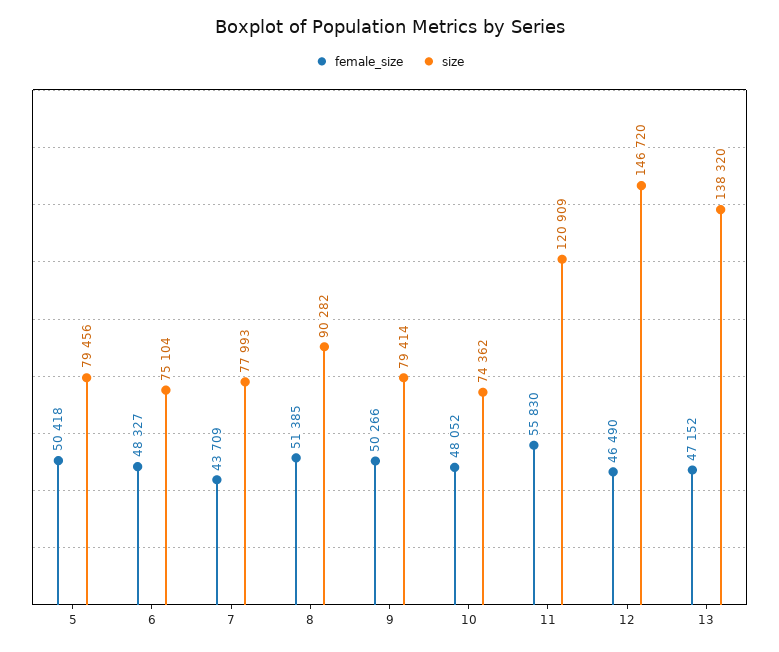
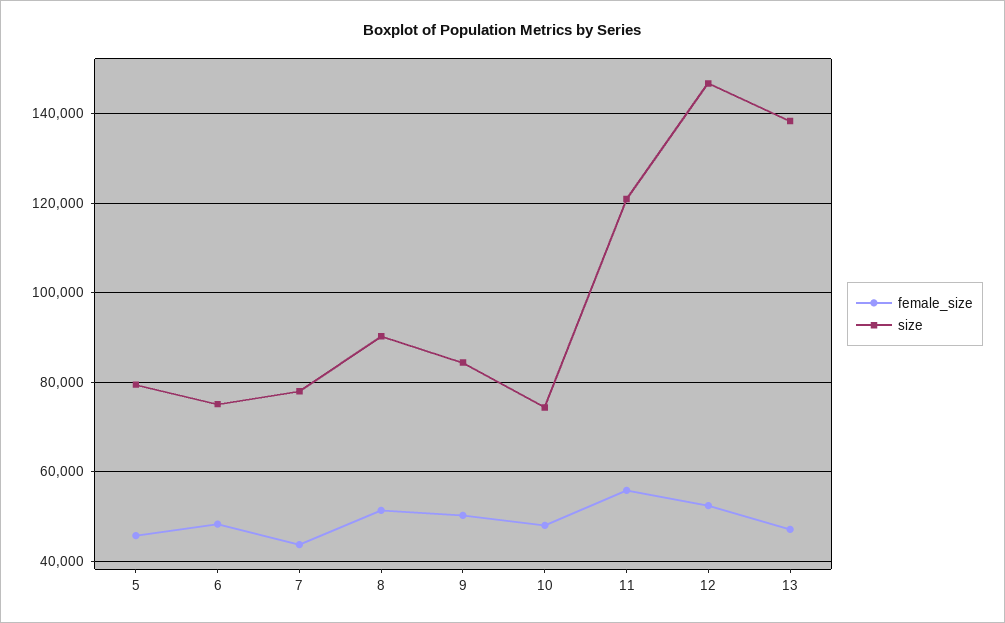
  {
    "female_size": {
-     "5": 50418,
+     "5": 46000,
      "6": 48327,
      "7": 43709,
      "8": 51385,
      "9": 50266,
      "10": 48052,
      "11": 55830,
-     "12": 46490,
+     "12": 52000,
      "13": 47152
    },
    "size": {
      "5": 79456,
      "6": 75104,
      "7": 77993,
      "8": 90282,
-     "9": 79414,
+     "9": 84000,
      "10": 74362,
      "11": 120909,
      "12": 146720,
      "13": 138320
    }
  }

